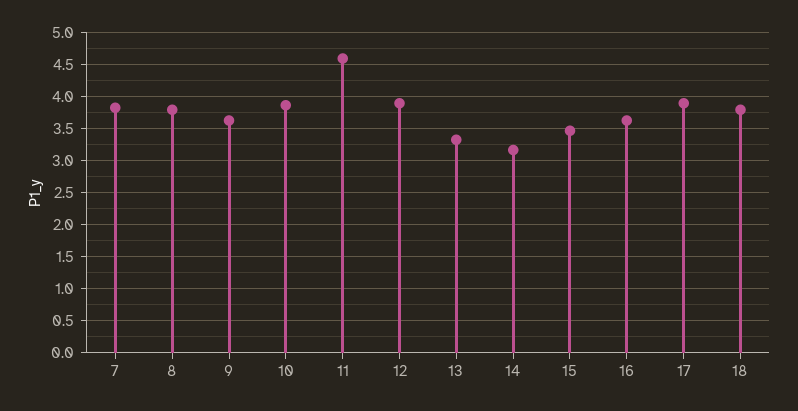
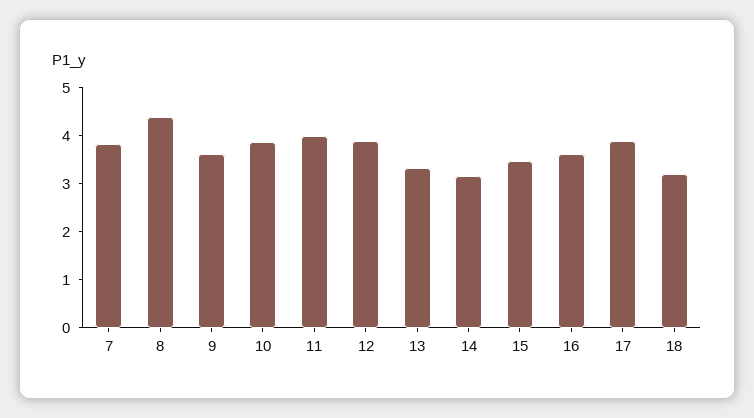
  {
    "7": 3.8,
-   "8": 3.8,
+   "8": 4.4,
    "9": 3.6,
    "10": 3.9,
-   "11": 4.6,
+   "11": 4,
    "12": 3.9,
    "13": 3.3,
    "14": 3.2,
    "15": 3.5,
    "16": 3.6,
    "17": 3.9,
-   "18": 3.8
+   "18": 3.2
  }

